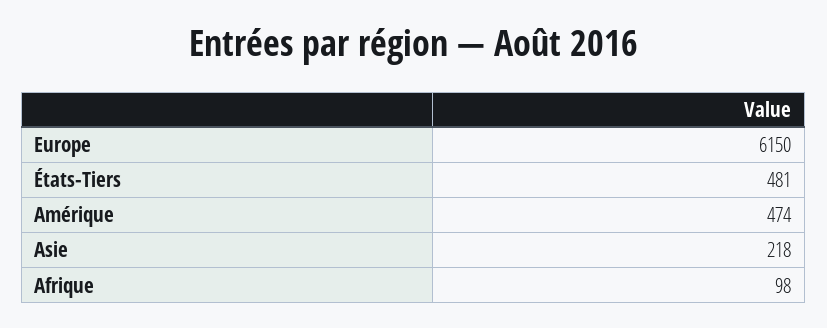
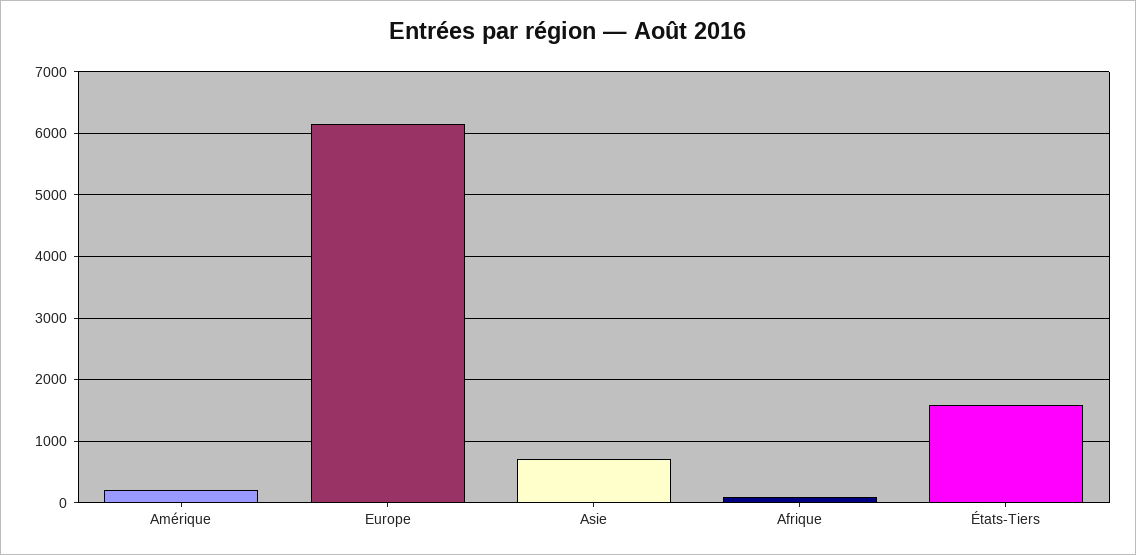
  {
    "Europe": 6150,
-   "États-Tiers": 481,
+   "États-Tiers": 1600,
-   "Amérique": 474,
+   "Amérique": 200,
-   "Asie": 218,
+   "Asie": 700,
    "Afrique": 98
  }

